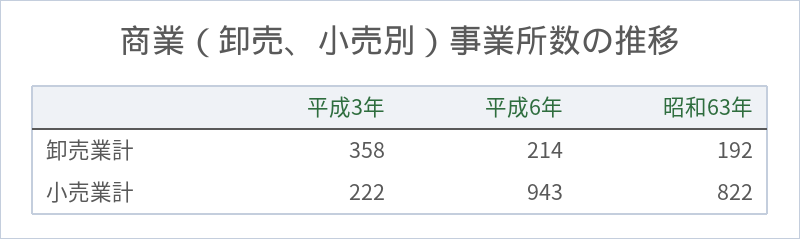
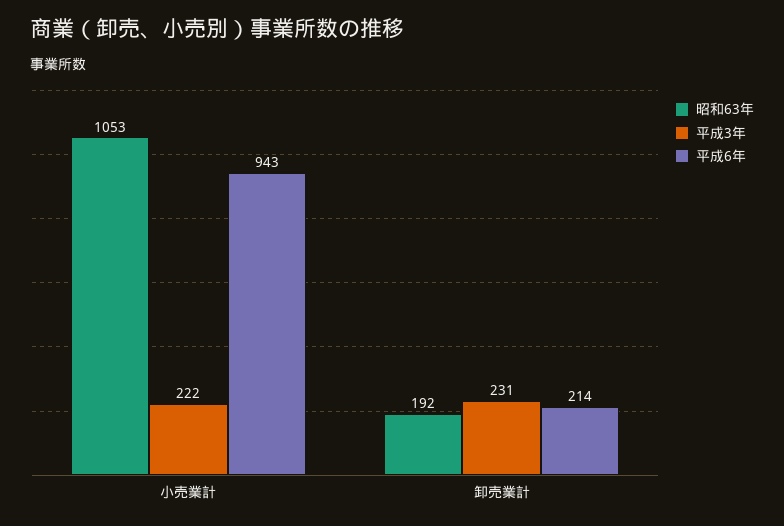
  {
    "平成3年": {
-     "卸売業計": 358,
+     "卸売業計": 231,
      "小売業計": 222
    },
    "平成6年": {
      "卸売業計": 214,
      "小売業計": 943
    },
    "昭和63年": {
      "卸売業計": 192,
-     "小売業計": 822
+     "小売業計": 1053
    }
  }

